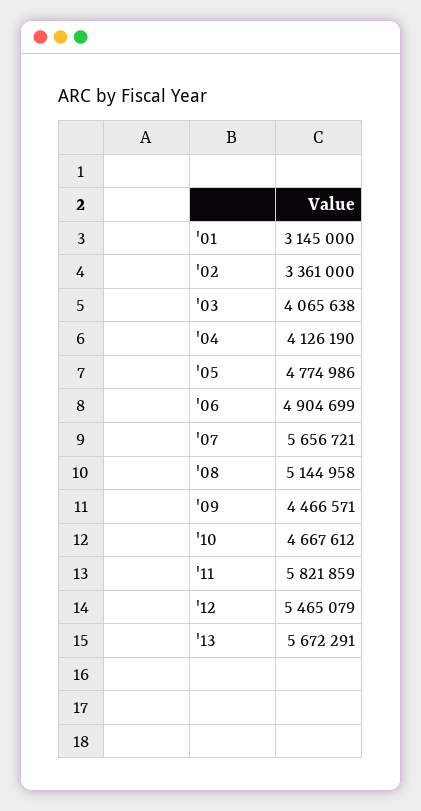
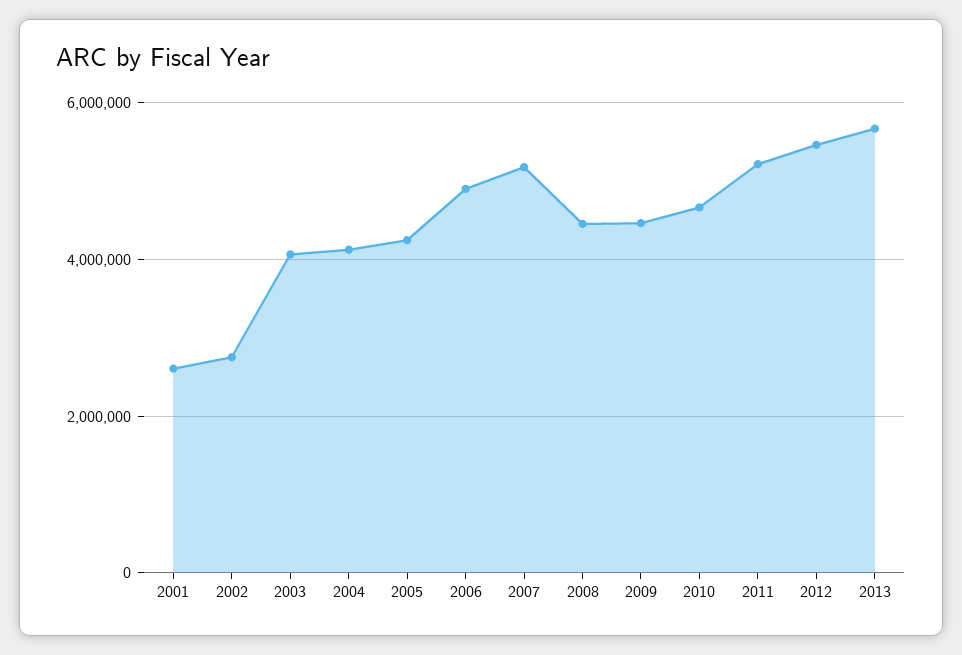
  {
-   "'01": 3145000,
+   "'01": 2600000,
-   "'02": 3361000,
+   "'02": 2800000,
    "'03": 4065638,
    "'04": 4126190,
-   "'05": 4774986,
+   "'05": 4200000,
    "'06": 4904699,
-   "'07": 5656721,
+   "'07": 5200000,
-   "'08": 5144958,
+   "'08": 4400000,
    "'09": 4466571,
    "'10": 4667612,
-   "'11": 5821859,
+   "'11": 5200000,
    "'12": 5465079,
    "'13": 5672291
  }

